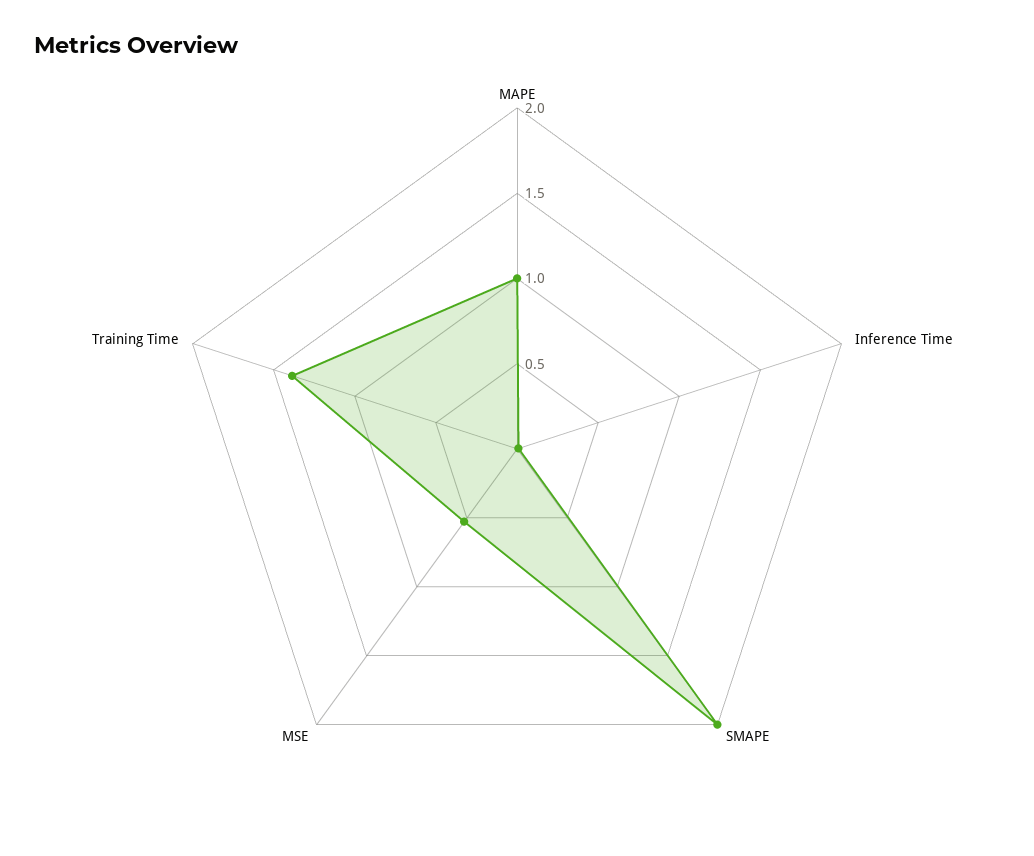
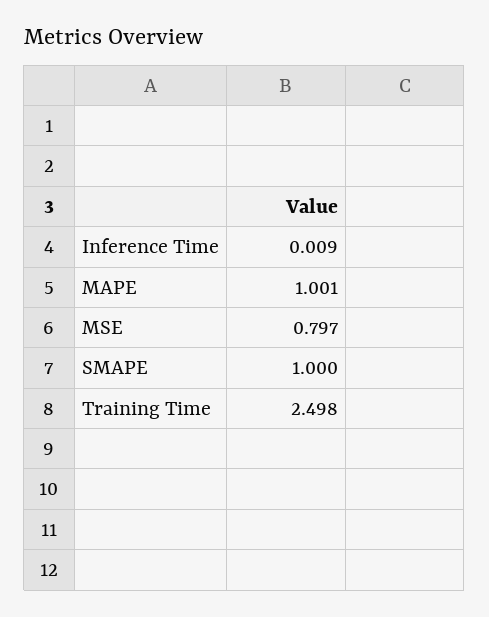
  {
    "MAPE": 1.001,
    "Inference Time": 0.009,
-   "SMAPE": 2,
+   "SMAPE": 1,
-   "MSE": 0.5,
+   "MSE": 0.797,
-   "Training Time": 1.4
+   "Training Time": 2.498
  }

